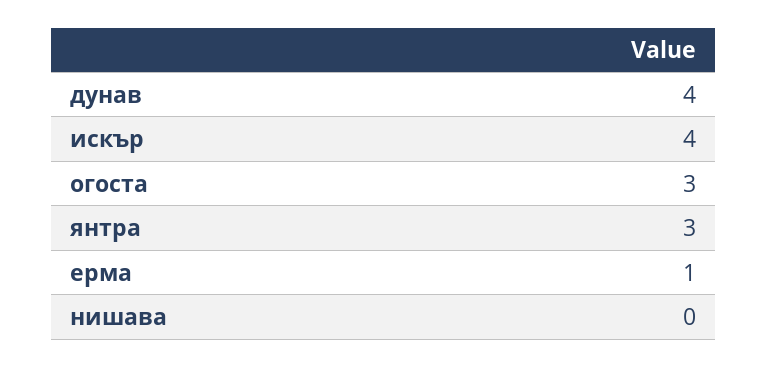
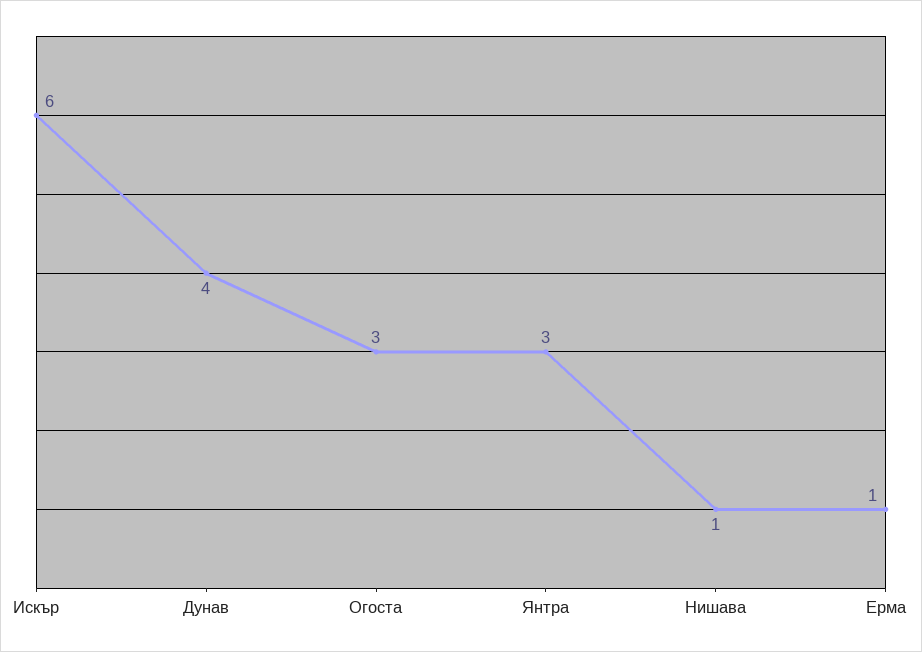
  {
    "дунав": 4,
-   "искър": 4,
+   "искър": 6,
    "огоста": 3,
    "янтра": 3,
    "ерма": 1,
-   "нишава": 0
+   "нишава": 1
  }

